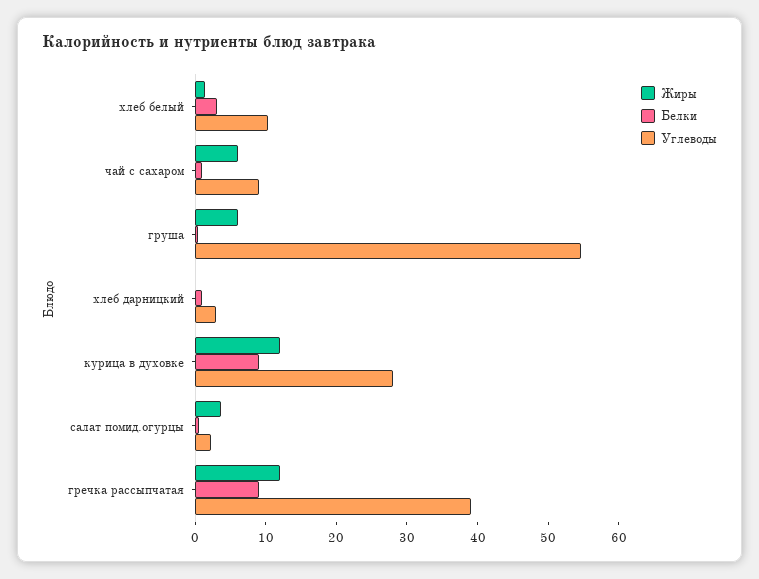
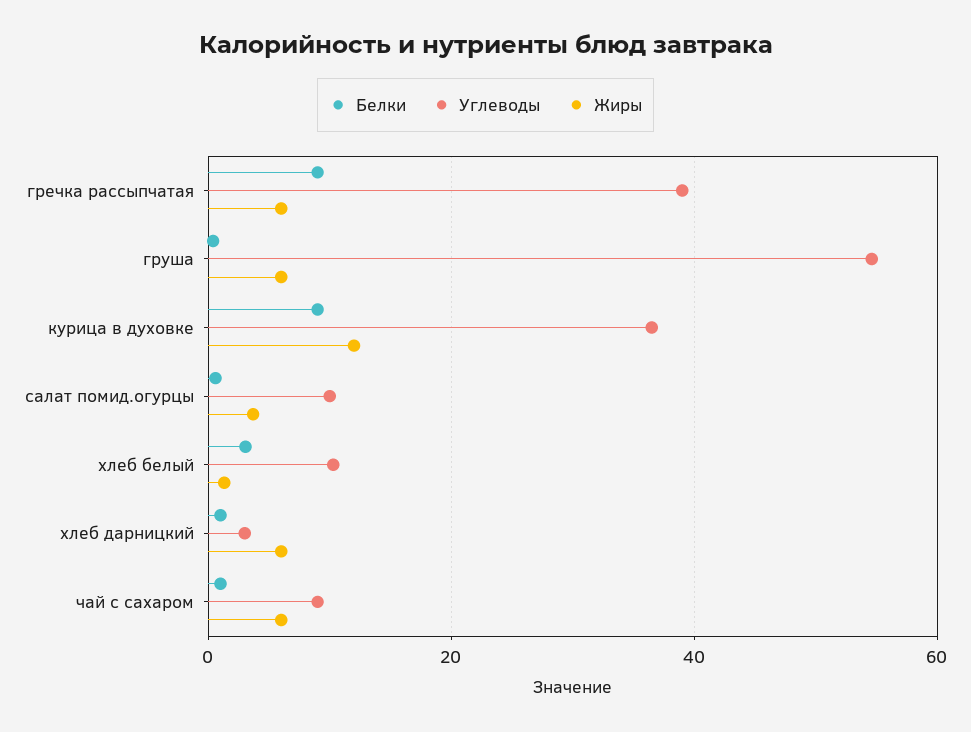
  {
    "Жиры": {
      "хлеб белый": 2,
      "чай с сахаром": 6,
      "груша": 6,
-     "хлеб дарницкий": 0,
+     "хлеб дарницкий": 6,
      "курица в духовке": 12,
      "салат помид.огурцы": 4,
-     "гречка рассыпчатая": 12
+     "гречка рассыпчатая": 6
    },
    "Белки": {
      "хлеб белый": 4,
      "чай с сахаром": 2,
      "груша": 0,
      "хлеб дарницкий": 2,
      "курица в духовке": 10,
      "салат помид.огурцы": 0,
      "гречка рассыпчатая": 10
    },
    "Углеводы": {
      "хлеб белый": 10,
      "чай с сахаром": 10,
      "груша": 54,
      "хлеб дарницкий": 4,
-     "курица в духовке": 28,
+     "курица в духовке": 36,
-     "салат помид.огурцы": 2,
+     "салат помид.огурцы": 10,
      "гречка рассыпчатая": 40
    }
  }

